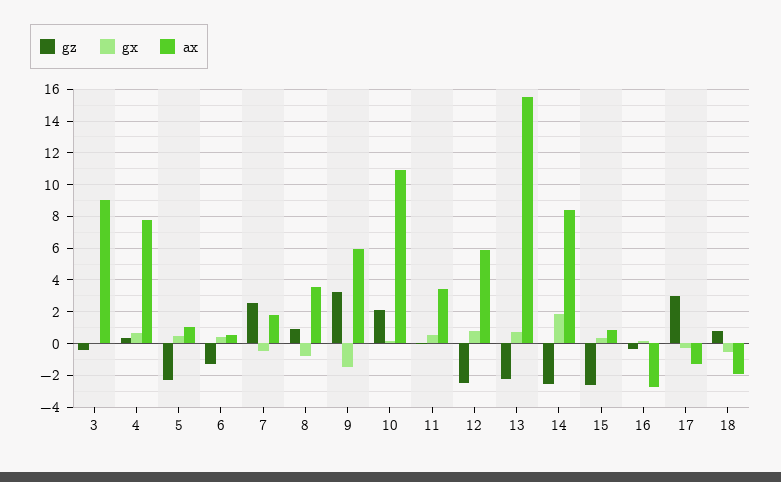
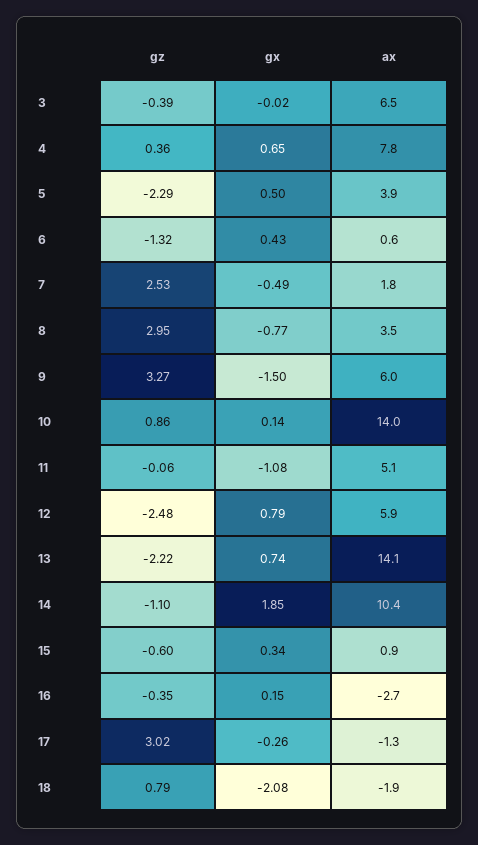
  {
    "gz": {
      "3": -0.39,
      "4": 0.36,
      "5": -2.29,
      "6": -1.32,
      "7": 2.53,
-     "8": 1,
+     "8": 2.95,
      "9": 3.27,
-     "10": 2,
+     "10": 0.86,
      "11": -0.06,
      "12": -2.48,
      "13": -2.22,
-     "14": -2.5,
+     "14": -1.1,
-     "15": -2.5,
+     "15": -0.6,
      "16": -0.35,
      "17": 3.02,
      "18": 0.79
    },
    "gx": {
      "3": -0.02,
      "4": 0.65,
      "5": 0.5,
      "6": 0.43,
      "7": -0.49,
      "8": -0.77,
      "9": -1.5,
      "10": 0.14,
-     "11": 0.5,
+     "11": -1.08,
      "12": 0.79,
      "13": 0.74,
      "14": 1.85,
      "15": 0.34,
      "16": 0.15,
      "17": -0.26,
-     "18": -0.5
+     "18": -2.08
    },
    "ax": {
-     "3": 9,
+     "3": 6.5,
      "4": 7.8,
-     "5": 1,
+     "5": 3.9,
      "6": 0.6,
      "7": 1.8,
      "8": 3.5,
      "9": 6,
-     "10": 11,
+     "10": 14,
-     "11": 3.5,
+     "11": 5.1,
      "12": 5.9,
-     "13": 15.5,
+     "13": 14.1,
-     "14": 8.5,
+     "14": 10.4,
      "15": 0.9,
      "16": -2.7,
      "17": -1.3,
      "18": -1.9
    }
  }

